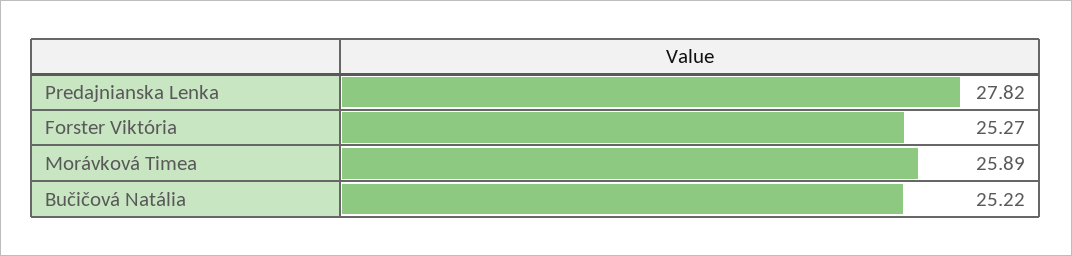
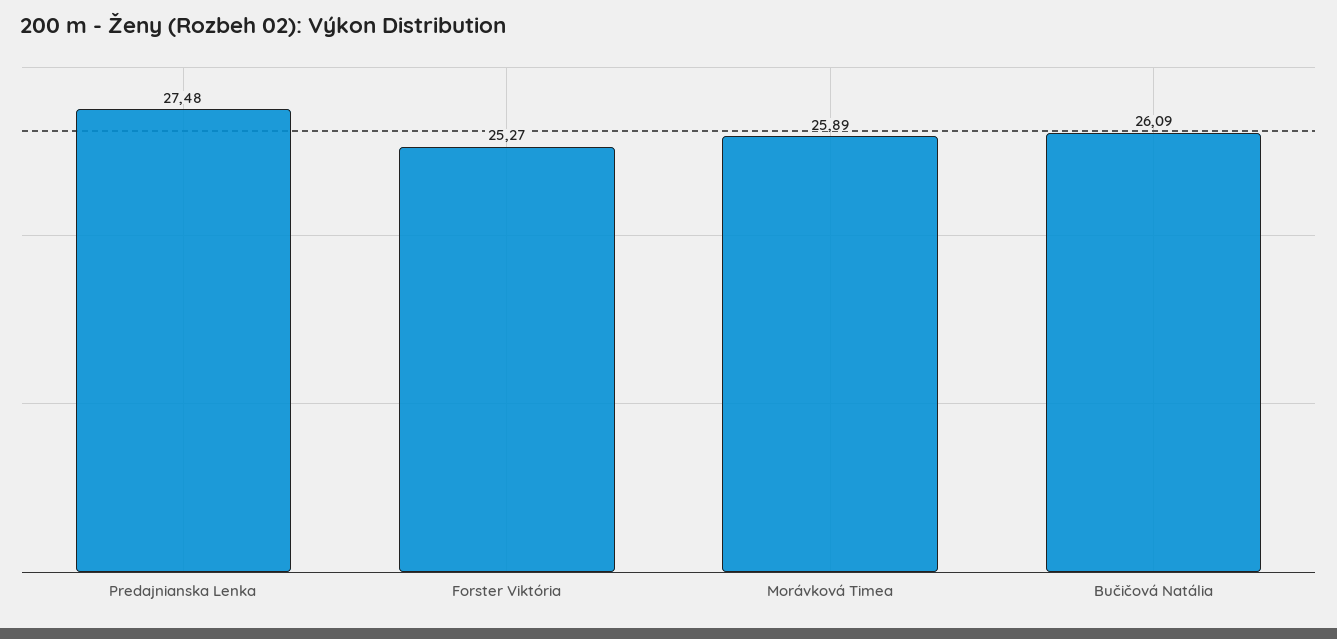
  {
-   "Predajnianska Lenka": 27.82,
+   "Predajnianska Lenka": 27.48,
    "Forster Viktória": 25.27,
    "Morávková Timea": 25.89,
-   "Bučičová Natália": 25.22
+   "Bučičová Natália": 26.09
  }

